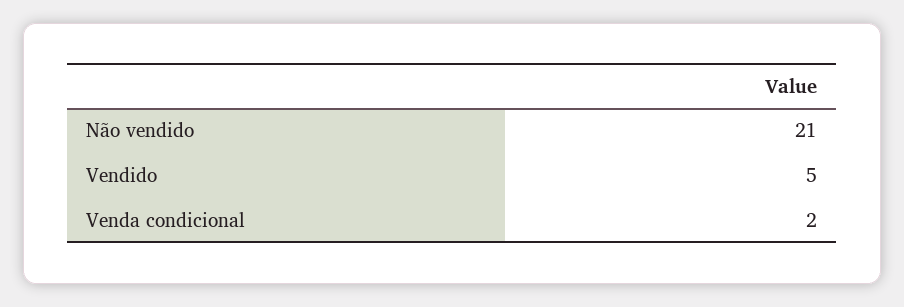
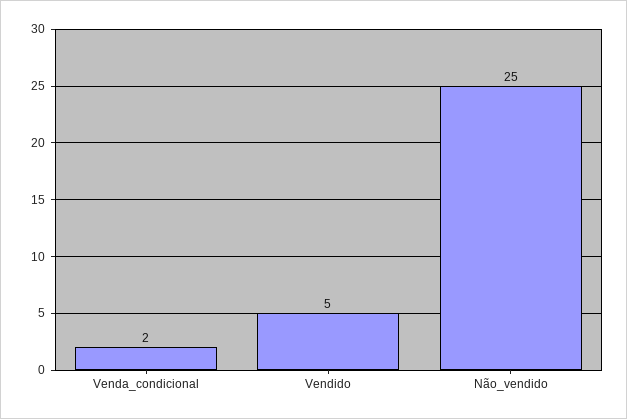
  {
-   "Não vendido": 21,
+   "Não vendido": 25,
    "Vendido": 5,
    "Venda condicional": 2
  }

